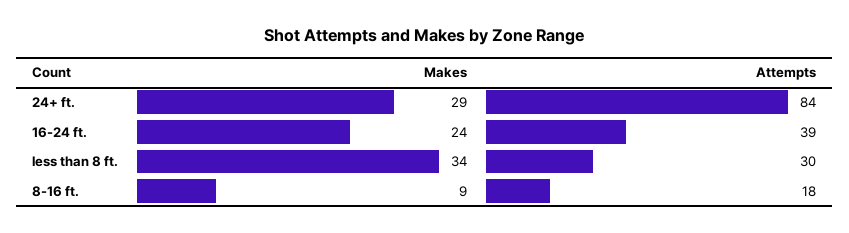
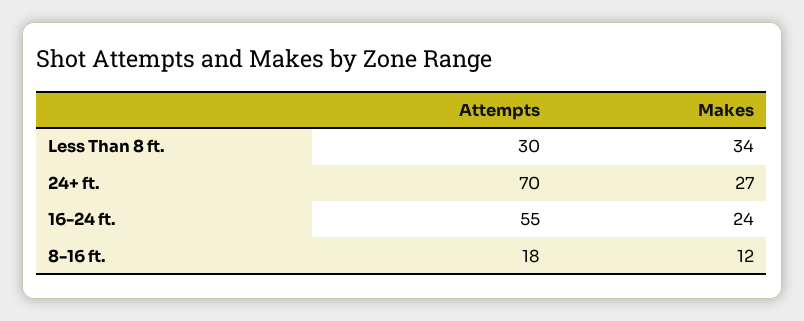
  {
    "Makes": {
-     "24+ ft.": 29,
+     "24+ ft.": 27,
      "16-24 ft.": 24,
      "less than 8 ft.": 34,
-     "8-16 ft.": 9
+     "8-16 ft.": 12
    },
    "Attempts": {
-     "24+ ft.": 84,
+     "24+ ft.": 70,
-     "16-24 ft.": 39,
+     "16-24 ft.": 55,
      "less than 8 ft.": 30,
      "8-16 ft.": 18
    }
  }

